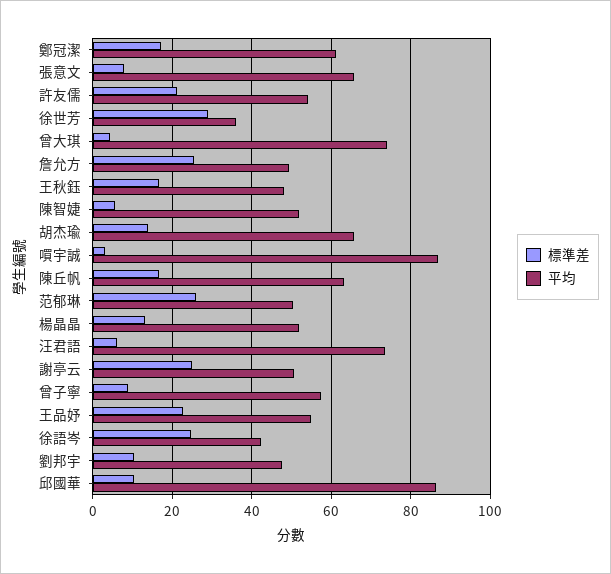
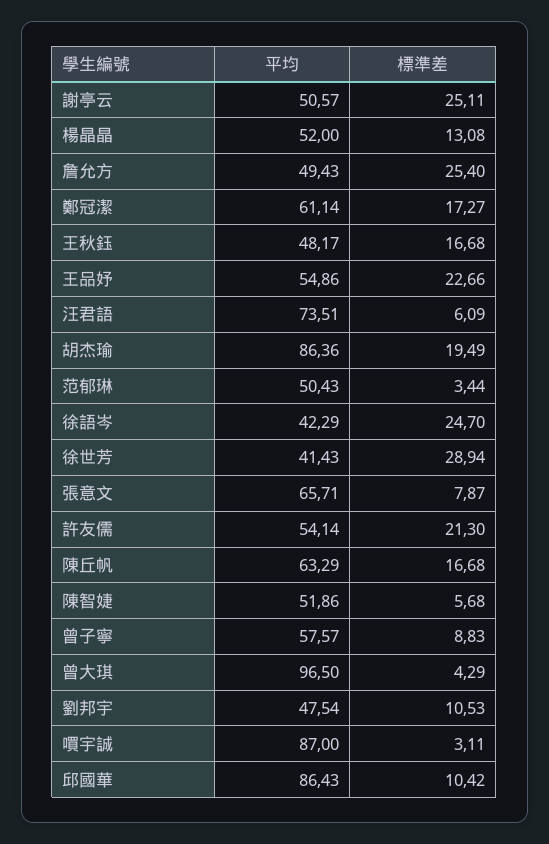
  {
    "標準差": {
      "鄭冠潔": 17.27,
      "張意文": 7.87,
      "許友儒": 21.3,
      "徐世芳": 28.94,
      "曾大琪": 4.29,
      "詹允方": 25.4,
      "王秋鈺": 16.68,
      "陳智婕": 5.68,
-     "胡杰瑜": 14,
+     "胡杰瑜": 19.49,
      "嘪宇誠": 3.11,
      "陳丘帆": 16.68,
-     "范郁琳": 26,
+     "范郁琳": 3.44,
      "楊晶晶": 13.08,
      "汪君語": 6.09,
      "謝亭云": 25.11,
      "曾子寧": 8.83,
      "王品妤": 22.66,
      "徐語岑": 24.7,
      "劉邦宇": 10.53,
      "邱國華": 10.42
    },
    "平均": {
      "鄭冠潔": 61.14,
      "張意文": 65.71,
      "許友儒": 54.14,
-     "徐世芳": 36,
+     "徐世芳": 41.43,
-     "曾大琪": 74,
+     "曾大琪": 96.5,
      "詹允方": 49.43,
      "王秋鈺": 48.17,
      "陳智婕": 51.86,
-     "胡杰瑜": 66,
+     "胡杰瑜": 86.36,
      "嘪宇誠": 87,
      "陳丘帆": 63.29,
      "范郁琳": 50.43,
      "楊晶晶": 52,
      "汪君語": 73.51,
      "謝亭云": 50.57,
      "曾子寧": 57.57,
      "王品妤": 54.86,
      "徐語岑": 42.29,
      "劉邦宇": 47.54,
      "邱國華": 86.43
    }
  }

